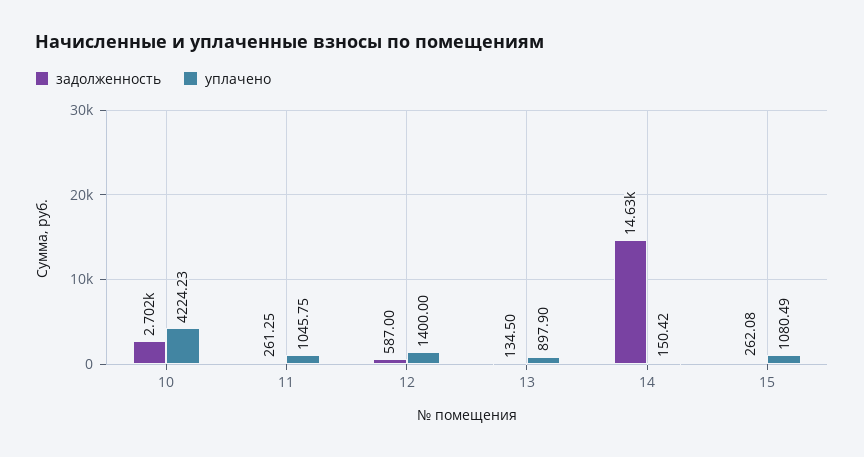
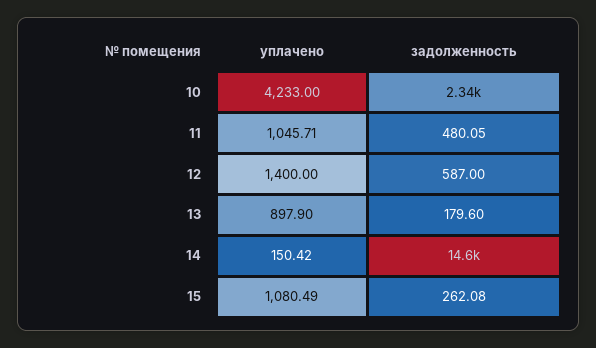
  {
    "задолженность": {
-     "10": 2702,
+     "10": 2340,
-     "11": 261.25,
+     "11": 480.05,
      "12": 587,
-     "13": 134.5,
+     "13": 179.6,
      "14": 14630,
      "15": 262.08
    },
    "уплачено": {
-     "10": 4224.23,
+     "10": 4233,
-     "11": 1045.75,
+     "11": 1045.71,
      "12": 1400,
      "13": 897.9,
      "14": 150.42,
      "15": 1080.49
    }
  }

